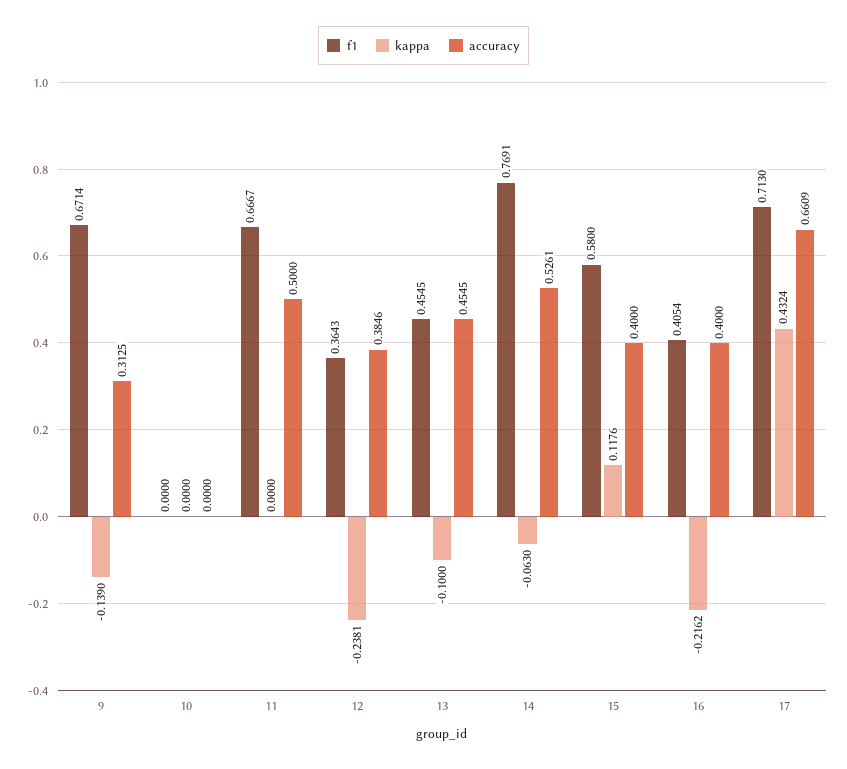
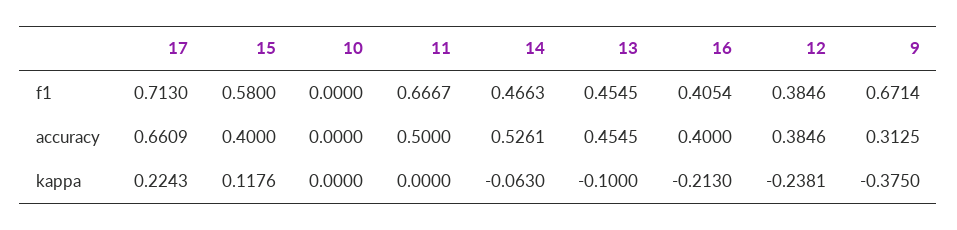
  {
    "f1": {
      "9": 0.6714,
      "10": 0,
      "11": 0.6667,
-     "12": 0.3643,
+     "12": 0.3846,
      "13": 0.4545,
-     "14": 0.7691,
+     "14": 0.4663,
      "15": 0.58,
      "16": 0.4054,
      "17": 0.713
    },
    "kappa": {
-     "9": -0.139,
+     "9": -0.375,
      "10": 0,
      "11": 0,
      "12": -0.2381,
      "13": -0.1,
      "14": -0.063,
      "15": 0.1176,
-     "16": -0.2162,
+     "16": -0.213,
-     "17": 0.4324
+     "17": 0.2243
    },
    "accuracy": {
      "9": 0.3125,
      "10": 0,
      "11": 0.5,
      "12": 0.3846,
      "13": 0.4545,
      "14": 0.5261,
      "15": 0.4,
      "16": 0.4,
      "17": 0.6609
    }
  }

